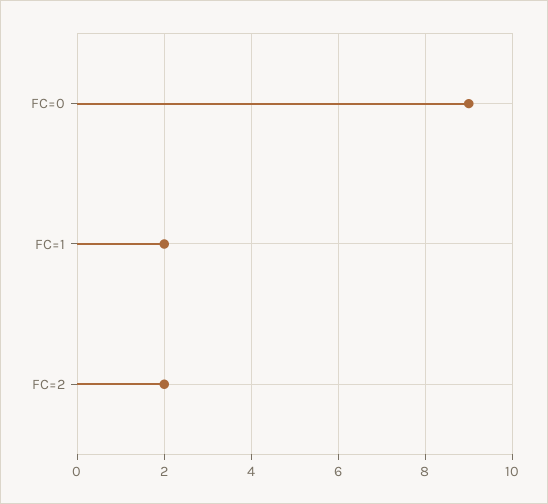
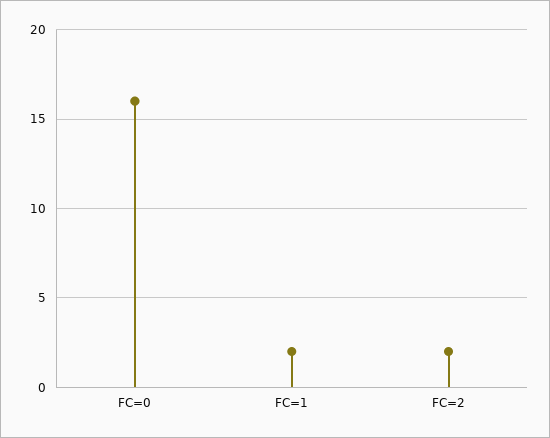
  {
-   "FC=0": 9,
+   "FC=0": 16,
    "FC=1": 2,
    "FC=2": 2
  }

